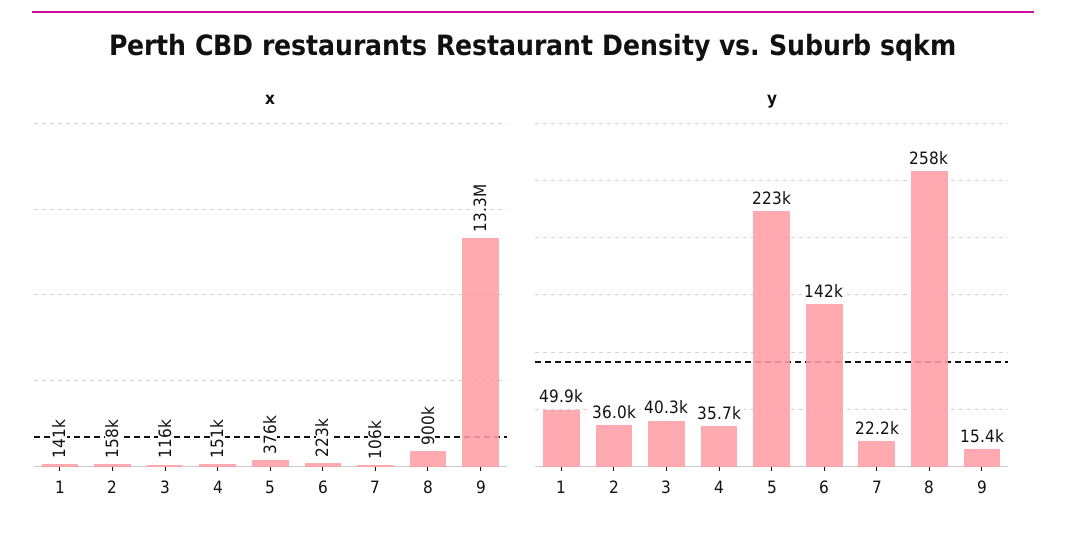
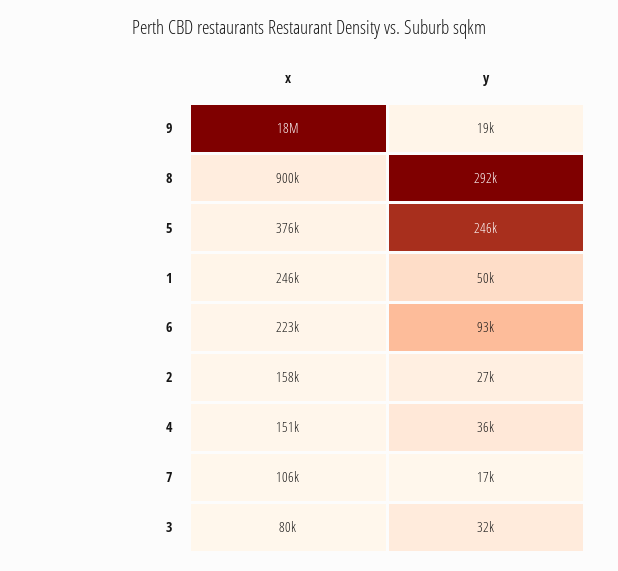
  {
    "x": {
-     "1": 141000,
+     "1": 246000,
      "2": 158000,
-     "3": 116000,
+     "3": 80000,
      "4": 151000,
      "5": 376000,
      "6": 223000,
      "7": 106000,
      "8": 900000,
-     "9": 13300000
+     "9": 18000000
    },
    "y": {
      "1": 49900,
-     "2": 36000,
+     "2": 27000,
-     "3": 40300,
+     "3": 32000,
      "4": 35700,
-     "5": 223000,
+     "5": 246000,
-     "6": 142000,
+     "6": 93000,
-     "7": 22200,
+     "7": 17000,
-     "8": 258000,
+     "8": 292000,
-     "9": 15400
+     "9": 19000
    }
  }

